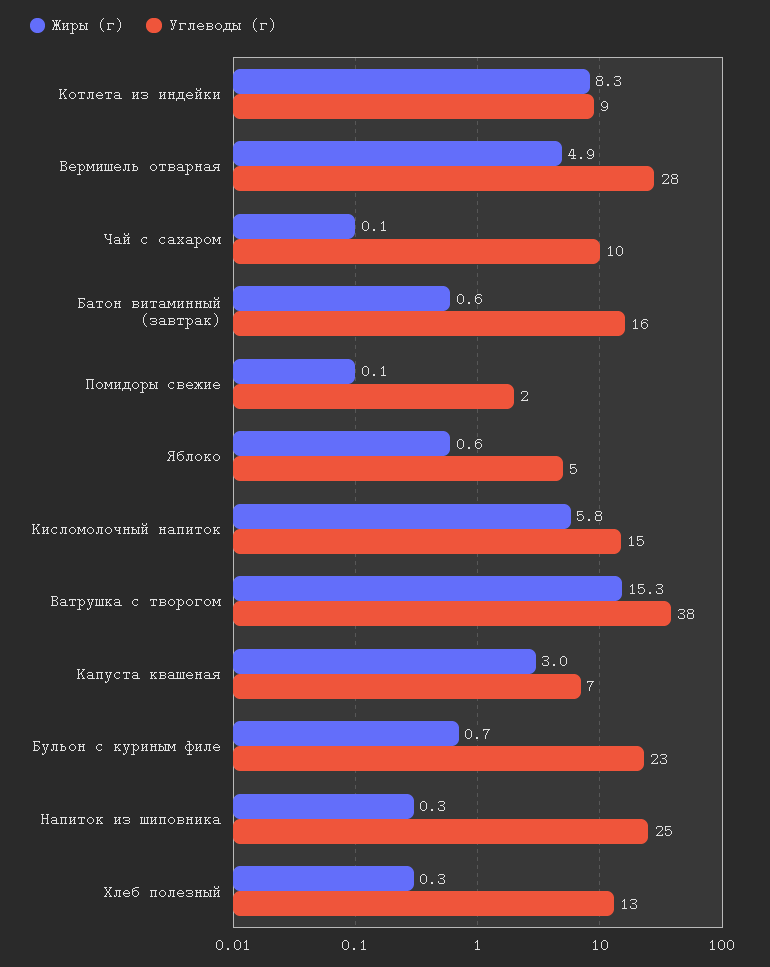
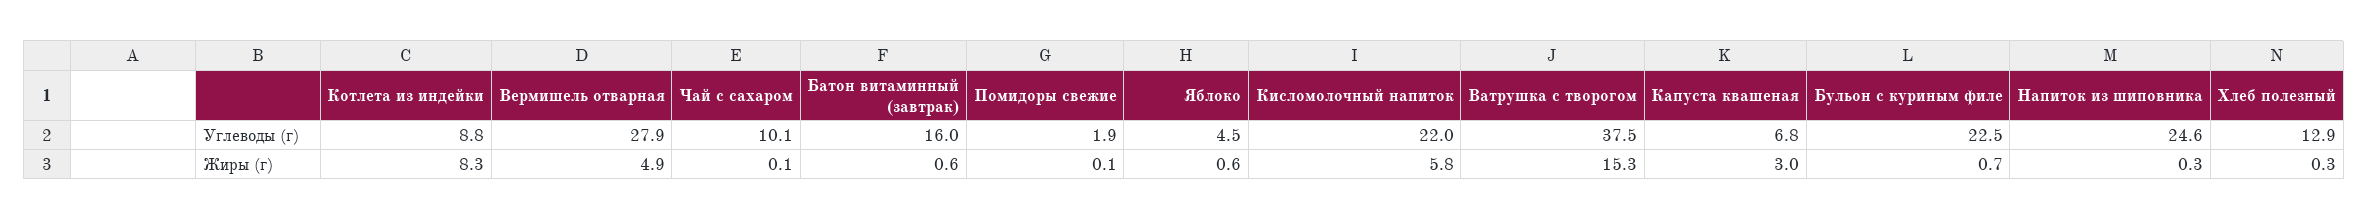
  {
    "Жиры (г)": {
      "Котлета из индейки": 8.3,
      "Вермишель отварная": 4.9,
      "Чай с сахаром": 0.1,
      "Батон витаминный (завтрак)": 0.6,
      "Помидоры свежие": 0.1,
      "Яблоко": 0.6,
      "Кисломолочный напиток": 5.8,
      "Ватрушка с творогом": 15.3,
      "Капуста квашеная": 3,
      "Бульон с куриным филе": 0.7,
      "Напиток из шиповника": 0.3,
      "Хлеб полезный": 0.3
    },
    "Углеводы (г)": {
      "Котлета из индейки": 8.8,
      "Вермишель отварная": 27.9,
      "Чай с сахаром": 10.1,
      "Батон витаминный (завтрак)": 16,
      "Помидоры свежие": 1.9,
      "Яблоко": 4.5,
-     "Кисломолочный напиток": 15,
+     "Кисломолочный напиток": 22,
      "Ватрушка с творогом": 37.5,
      "Капуста квашеная": 6.8,
      "Бульон с куриным филе": 22.5,
      "Напиток из шиповника": 24.6,
      "Хлеб полезный": 12.9
    }
  }

